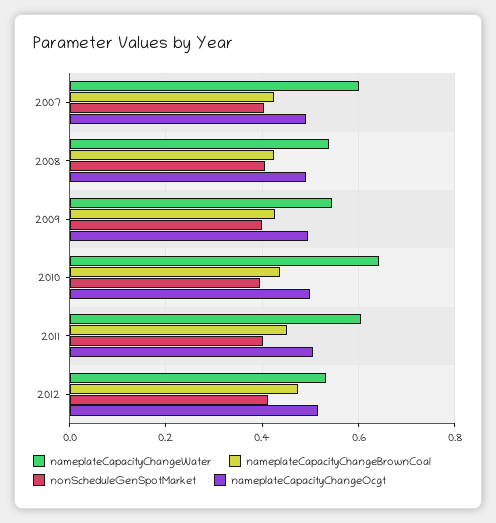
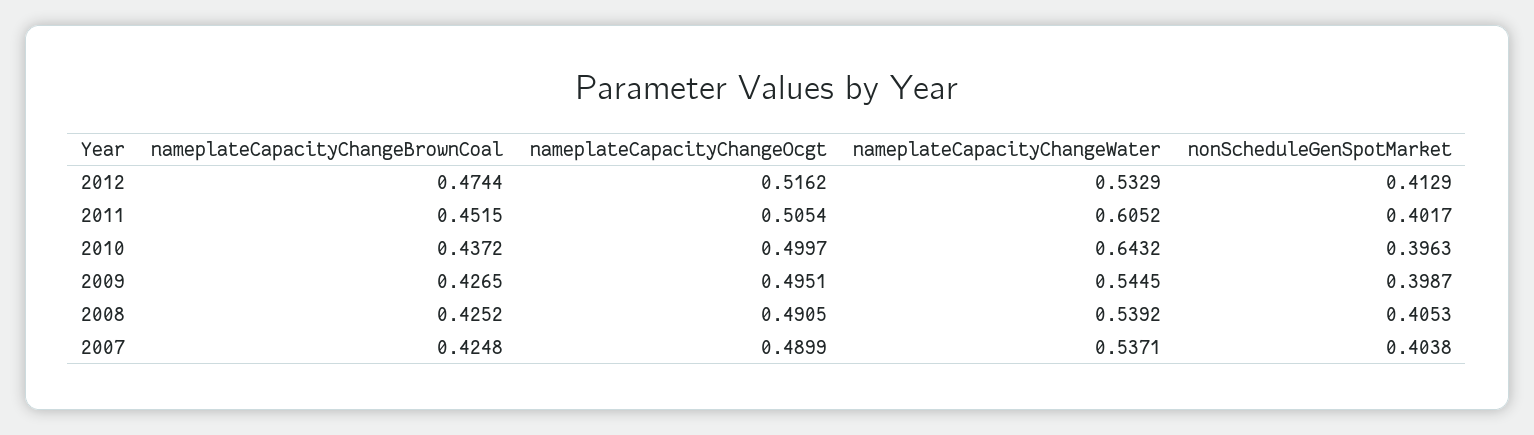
  {
    "nameplateCapacityChangeWater": {
-     "2007": 0.6,
+     "2007": 0.5371,
      "2008": 0.5392,
      "2009": 0.5445,
      "2010": 0.6432,
      "2011": 0.6052,
      "2012": 0.5329
    },
    "nameplateCapacityChangeBrownCoal": {
      "2007": 0.4248,
      "2008": 0.4252,
      "2009": 0.4265,
      "2010": 0.4372,
      "2011": 0.4515,
      "2012": 0.4744
    },
    "nonScheduleGenSpotMarket": {
      "2007": 0.4038,
      "2008": 0.4053,
      "2009": 0.3987,
      "2010": 0.3963,
      "2011": 0.4017,
      "2012": 0.4129
    },
    "nameplateCapacityChangeOcgt": {
      "2007": 0.4899,
      "2008": 0.4905,
      "2009": 0.4951,
      "2010": 0.4997,
      "2011": 0.5054,
      "2012": 0.5162
    }
  }

